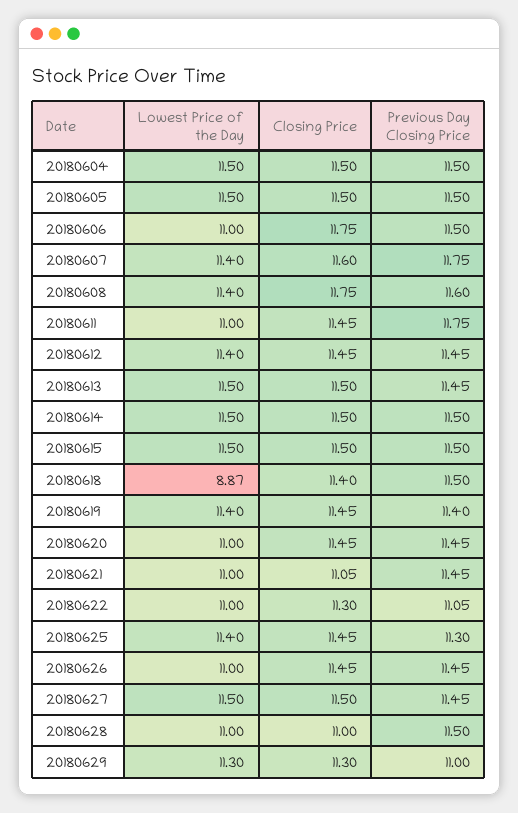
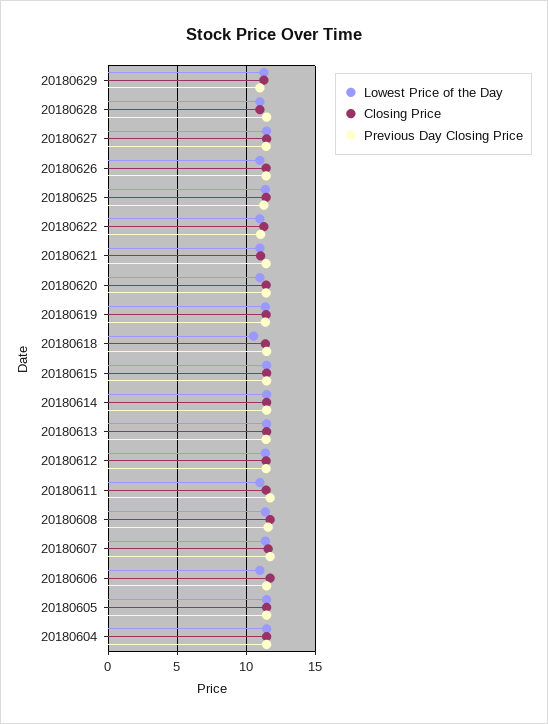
  {
    "Lowest Price of the Day": {
      "20180604": 11.5,
      "20180605": 11.5,
      "20180606": 11,
      "20180607": 11.4,
      "20180608": 11.4,
      "20180611": 11,
      "20180612": 11.4,
      "20180613": 11.5,
      "20180614": 11.5,
      "20180615": 11.5,
-     "20180618": 8.87,
+     "20180618": 10.5,
      "20180619": 11.4,
      "20180620": 11,
      "20180621": 11,
      "20180622": 11,
      "20180625": 11.4,
      "20180626": 11,
      "20180627": 11.5,
      "20180628": 11,
      "20180629": 11.3
    },
    "Closing Price": {
      "20180604": 11.5,
      "20180605": 11.5,
      "20180606": 11.75,
      "20180607": 11.6,
      "20180608": 11.75,
      "20180611": 11.45,
      "20180612": 11.45,
      "20180613": 11.5,
      "20180614": 11.5,
      "20180615": 11.5,
      "20180618": 11.4,
      "20180619": 11.45,
      "20180620": 11.45,
      "20180621": 11.05,
      "20180622": 11.3,
      "20180625": 11.45,
      "20180626": 11.45,
      "20180627": 11.5,
      "20180628": 11,
      "20180629": 11.3
    },
    "Previous Day Closing Price": {
      "20180604": 11.5,
      "20180605": 11.5,
      "20180606": 11.5,
      "20180607": 11.75,
      "20180608": 11.6,
      "20180611": 11.75,
      "20180612": 11.45,
      "20180613": 11.45,
      "20180614": 11.5,
      "20180615": 11.5,
      "20180618": 11.5,
      "20180619": 11.4,
      "20180620": 11.45,
      "20180621": 11.45,
      "20180622": 11.05,
      "20180625": 11.3,
      "20180626": 11.45,
      "20180627": 11.45,
      "20180628": 11.5,
      "20180629": 11
    }
  }

